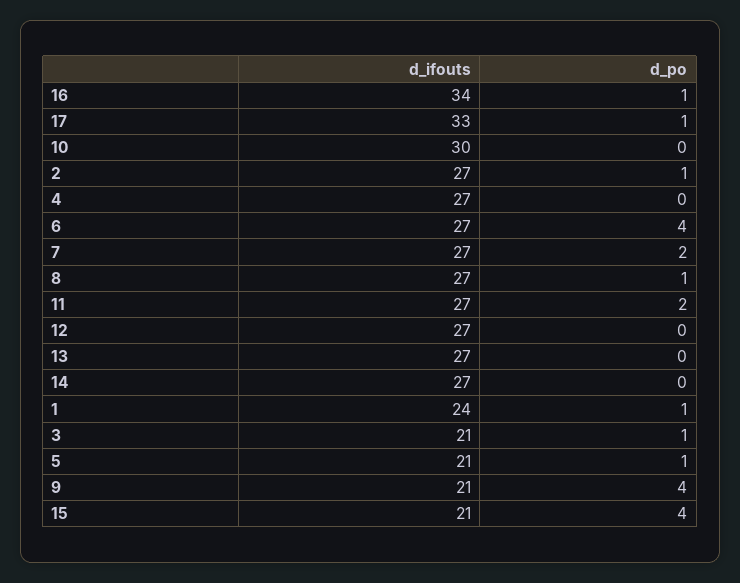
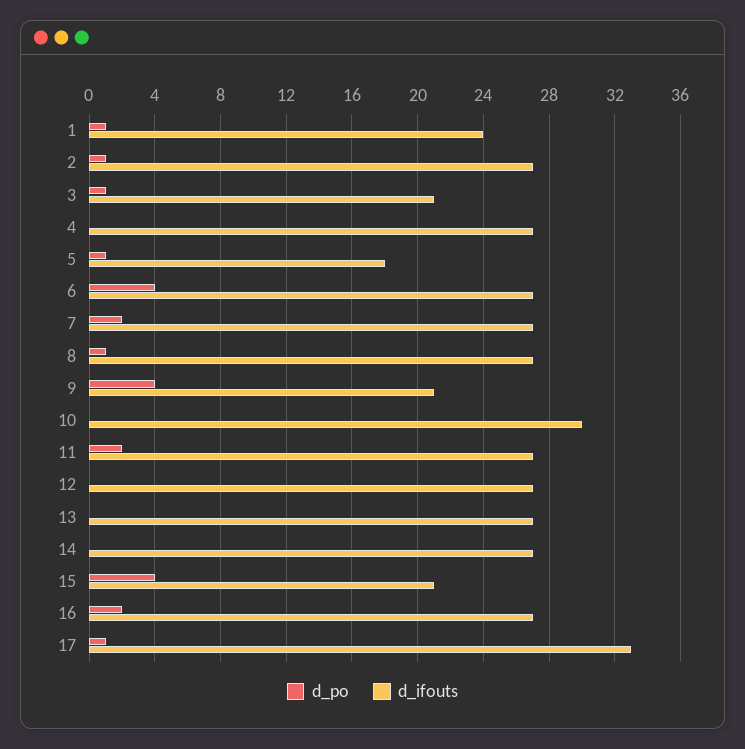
  {
    "d_ifouts": {
-     "16": 34,
+     "16": 27,
      "17": 33,
      "10": 30,
      "2": 27,
      "4": 27,
      "6": 27,
      "7": 27,
      "8": 27,
      "11": 27,
      "12": 27,
      "13": 27,
      "14": 27,
      "1": 24,
      "3": 21,
-     "5": 21,
+     "5": 18,
      "9": 21,
      "15": 21
    },
    "d_po": {
-     "16": 1,
+     "16": 2,
      "17": 1,
      "10": 0,
      "2": 1,
      "4": 0,
      "6": 4,
      "7": 2,
      "8": 1,
      "11": 2,
      "12": 0,
      "13": 0,
      "14": 0,
      "1": 1,
      "3": 1,
      "5": 1,
      "9": 4,
      "15": 4
    }
  }

